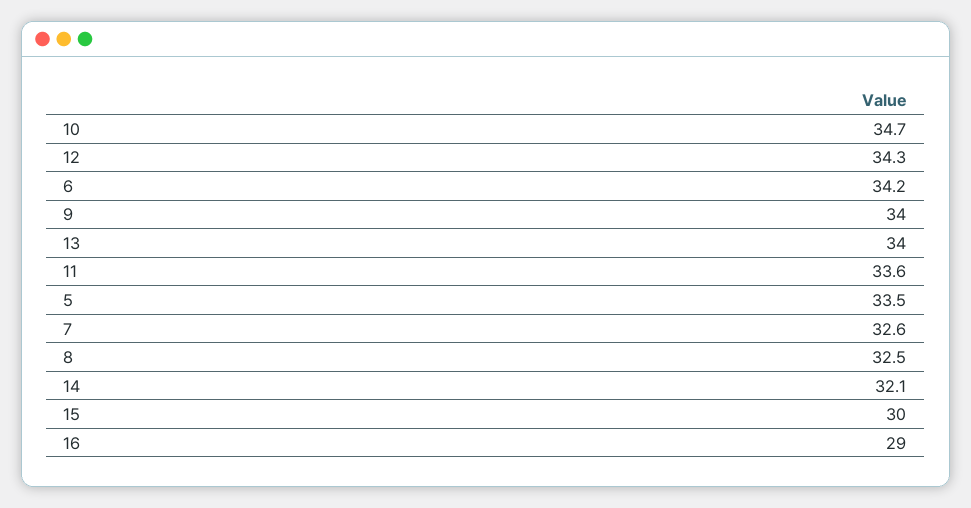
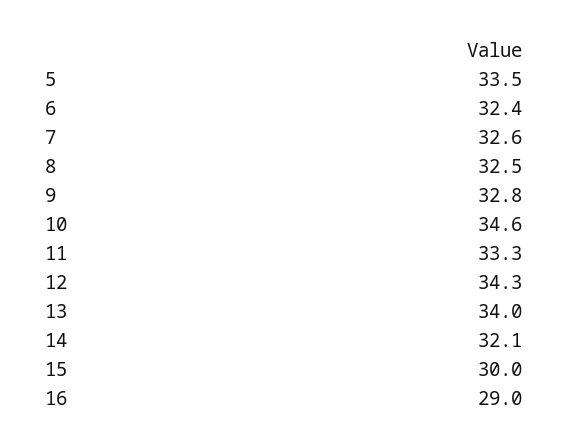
  {
-   "10": 34.7,
+   "10": 34.6,
    "12": 34.3,
-   "6": 34.2,
+   "6": 32.4,
-   "9": 34,
+   "9": 32.8,
    "13": 34,
-   "11": 33.6,
+   "11": 33.3,
    "5": 33.5,
    "7": 32.6,
    "8": 32.5,
    "14": 32.1,
    "15": 30,
    "16": 29
  }

